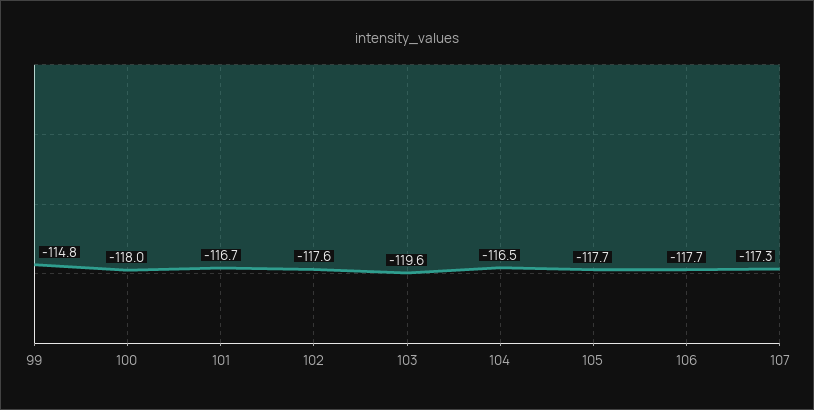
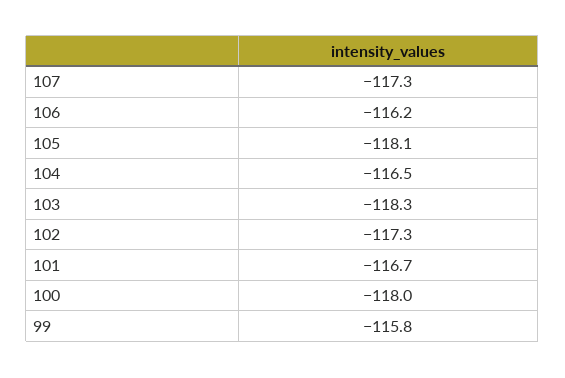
  {
-   "99": -114.8,
+   "99": -115.8,
    "100": -118,
    "101": -116.7,
-   "102": -117.6,
+   "102": -117.3,
-   "103": -119.6,
+   "103": -118.3,
    "104": -116.5,
-   "105": -117.7,
+   "105": -118.1,
-   "106": -117.7,
+   "106": -116.2,
    "107": -117.3
  }

